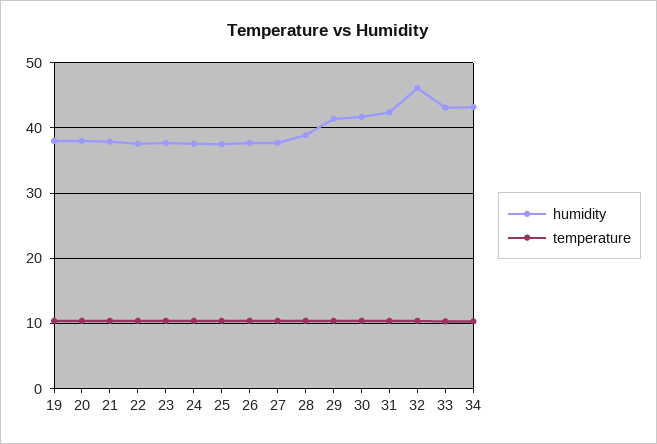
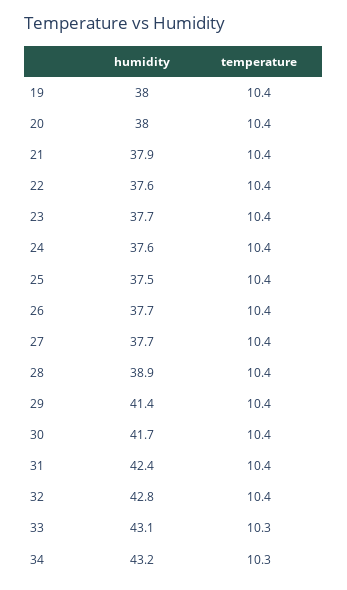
  {
    "humidity": {
      "19": 38,
      "20": 38,
      "21": 37.9,
      "22": 37.6,
      "23": 37.7,
      "24": 37.6,
      "25": 37.5,
      "26": 37.7,
      "27": 37.7,
      "28": 38.9,
      "29": 41.4,
      "30": 41.7,
      "31": 42.4,
-     "32": 46,
+     "32": 42.8,
      "33": 43.1,
      "34": 43.2
    },
    "temperature": {
      "19": 10.4,
      "20": 10.4,
      "21": 10.4,
      "22": 10.4,
      "23": 10.4,
      "24": 10.4,
      "25": 10.4,
      "26": 10.4,
      "27": 10.4,
      "28": 10.4,
      "29": 10.4,
      "30": 10.4,
      "31": 10.4,
      "32": 10.4,
      "33": 10.3,
      "34": 10.3
    }
  }

